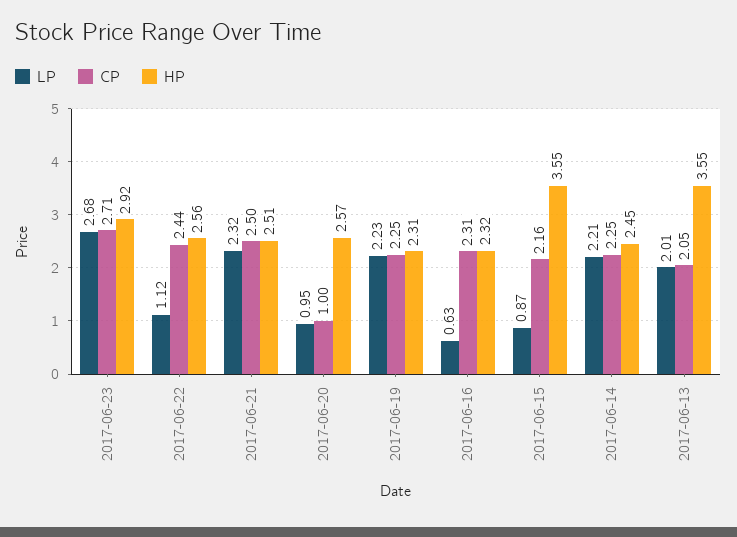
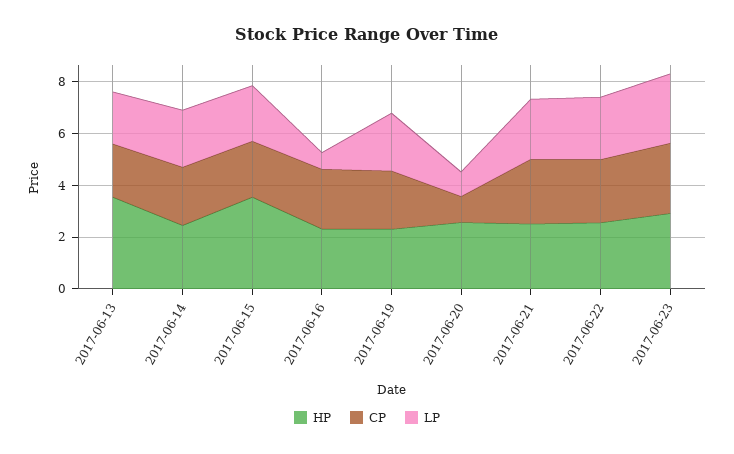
  {
    "LP": {
      "2017-06-23": 2.68,
-     "2017-06-22": 1.12,
+     "2017-06-22": 2.5,
      "2017-06-21": 2.32,
      "2017-06-20": 0.95,
      "2017-06-19": 2.23,
      "2017-06-16": 0.63,
-     "2017-06-15": 0.87,
+     "2017-06-15": 2,
      "2017-06-14": 2.21,
      "2017-06-13": 2.01
    },
    "CP": {
      "2017-06-23": 2.71,
      "2017-06-22": 2.44,
      "2017-06-21": 2.5,
      "2017-06-20": 1,
      "2017-06-19": 2.25,
      "2017-06-16": 2.31,
      "2017-06-15": 2.16,
      "2017-06-14": 2.25,
      "2017-06-13": 2.05
    },
    "HP": {
      "2017-06-23": 2.92,
      "2017-06-22": 2.56,
      "2017-06-21": 2.51,
      "2017-06-20": 2.57,
      "2017-06-19": 2.31,
      "2017-06-16": 2.32,
      "2017-06-15": 3.55,
      "2017-06-14": 2.45,
      "2017-06-13": 3.55
    }
  }

